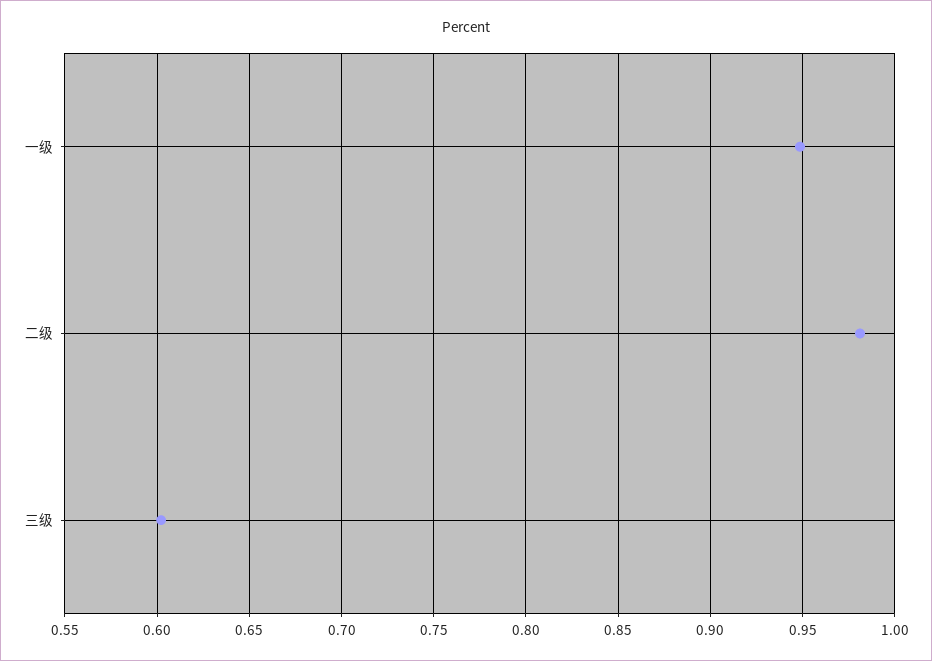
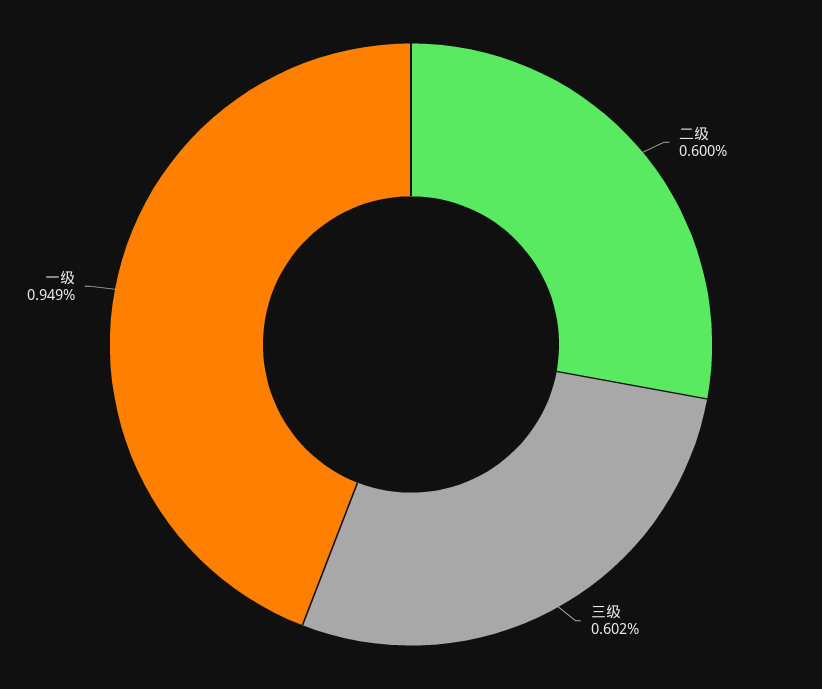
  {
    "一级": 0.949,
-   "二级": 0.98,
+   "二级": 0.6,
    "三级": 0.602
  }

